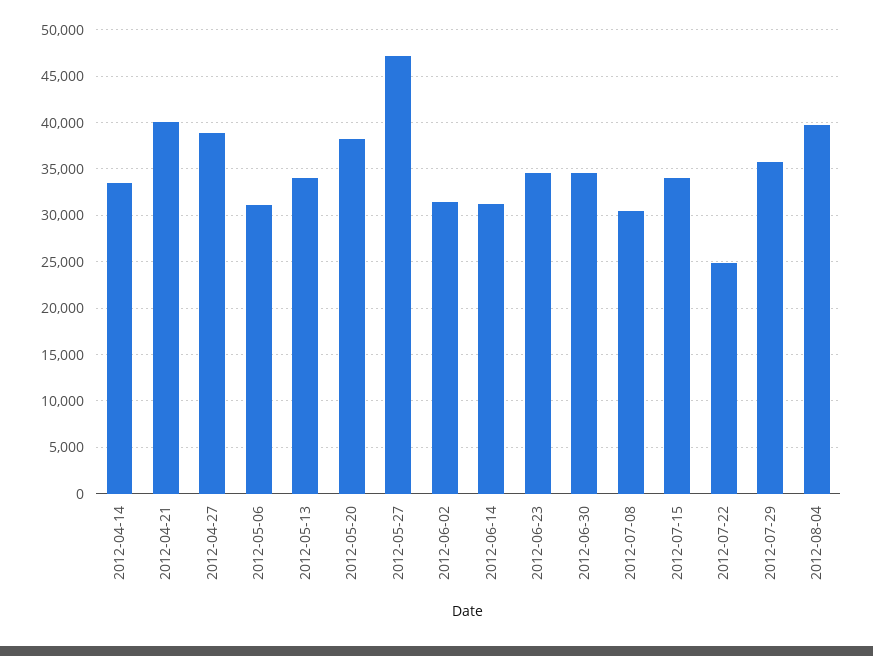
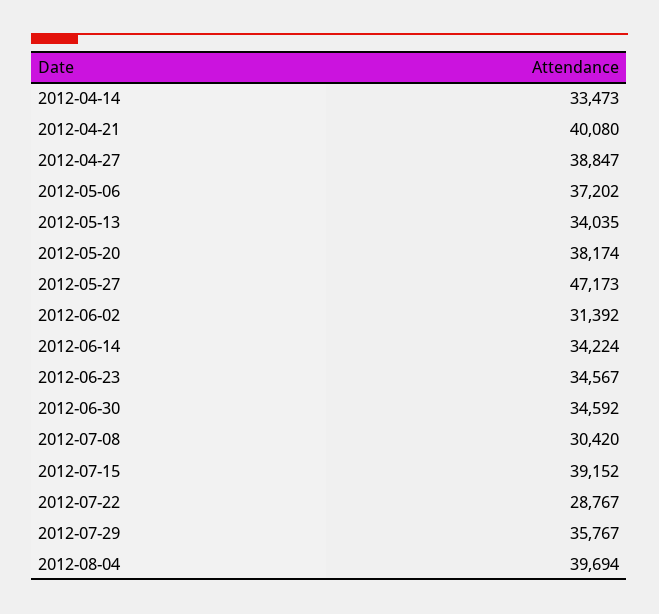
  {
    "2012-04-14": 33473,
    "2012-04-21": 40080,
    "2012-04-27": 38847,
-   "2012-05-06": 31000,
+   "2012-05-06": 37202,
    "2012-05-13": 34035,
    "2012-05-20": 38174,
    "2012-05-27": 47173,
    "2012-06-02": 31392,
-   "2012-06-14": 31000,
+   "2012-06-14": 34224,
    "2012-06-23": 34567,
    "2012-06-30": 34592,
    "2012-07-08": 30420,
-   "2012-07-15": 34000,
+   "2012-07-15": 39152,
-   "2012-07-22": 25000,
+   "2012-07-22": 28767,
    "2012-07-29": 35767,
    "2012-08-04": 39694
  }

